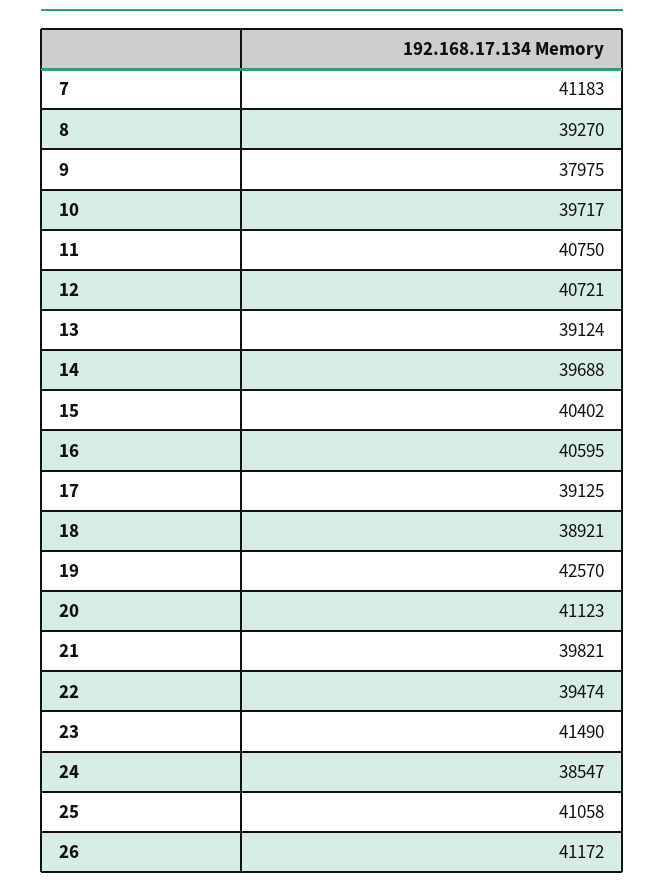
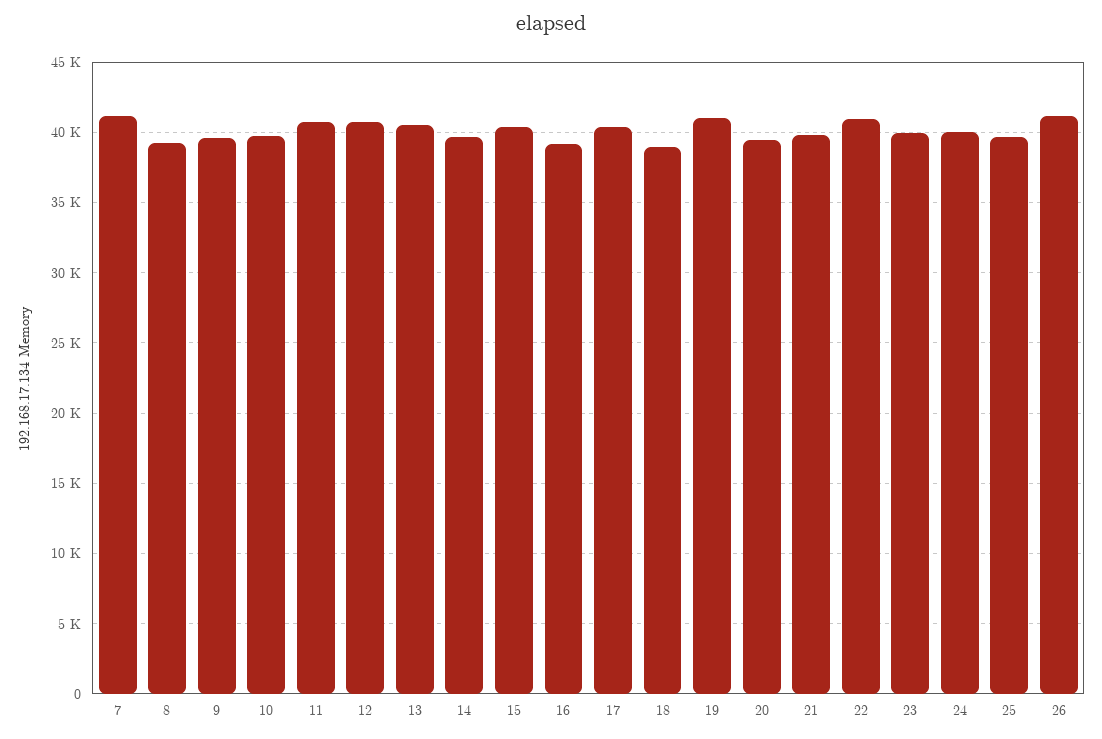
  {
    "7": 41183,
    "8": 39270,
-   "9": 37975,
+   "9": 39500,
    "10": 39717,
    "11": 40750,
    "12": 40721,
-   "13": 39124,
+   "13": 40500,
    "14": 39688,
    "15": 40402,
-   "16": 40595,
+   "16": 39000,
-   "17": 39125,
+   "17": 40500,
    "18": 38921,
-   "19": 42570,
+   "19": 41000,
-   "20": 41123,
+   "20": 39500,
    "21": 39821,
-   "22": 39474,
+   "22": 41000,
-   "23": 41490,
+   "23": 40000,
-   "24": 38547,
+   "24": 40000,
-   "25": 41058,
+   "25": 39500,
    "26": 41172
  }

